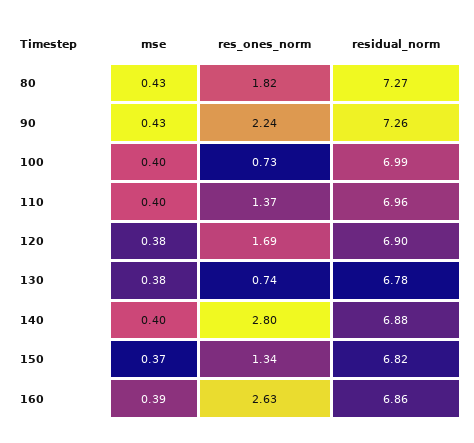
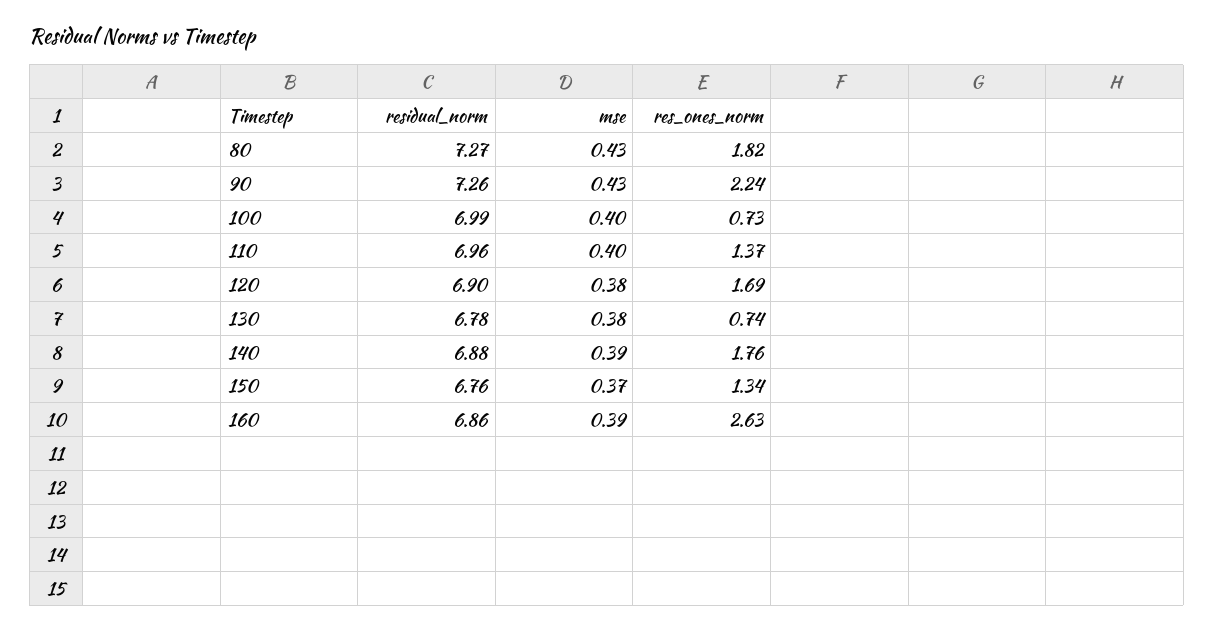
  {
    "mse": {
      "80": 0.43,
      "90": 0.43,
      "100": 0.4,
      "110": 0.4,
      "120": 0.38,
      "130": 0.38,
-     "140": 0.4,
+     "140": 0.39,
      "150": 0.37,
      "160": 0.39
    },
    "res_ones_norm": {
      "80": 1.82,
      "90": 2.24,
      "100": 0.73,
      "110": 1.37,
      "120": 1.69,
      "130": 0.74,
-     "140": 2.8,
+     "140": 1.76,
      "150": 1.34,
      "160": 2.63
    },
    "residual_norm": {
      "80": 7.27,
      "90": 7.26,
      "100": 6.99,
      "110": 6.96,
      "120": 6.9,
      "130": 6.78,
      "140": 6.88,
-     "150": 6.82,
+     "150": 6.76,
      "160": 6.86
    }
  }

